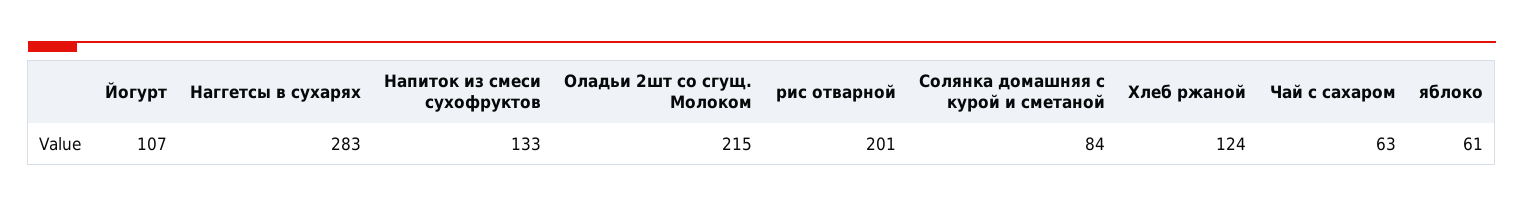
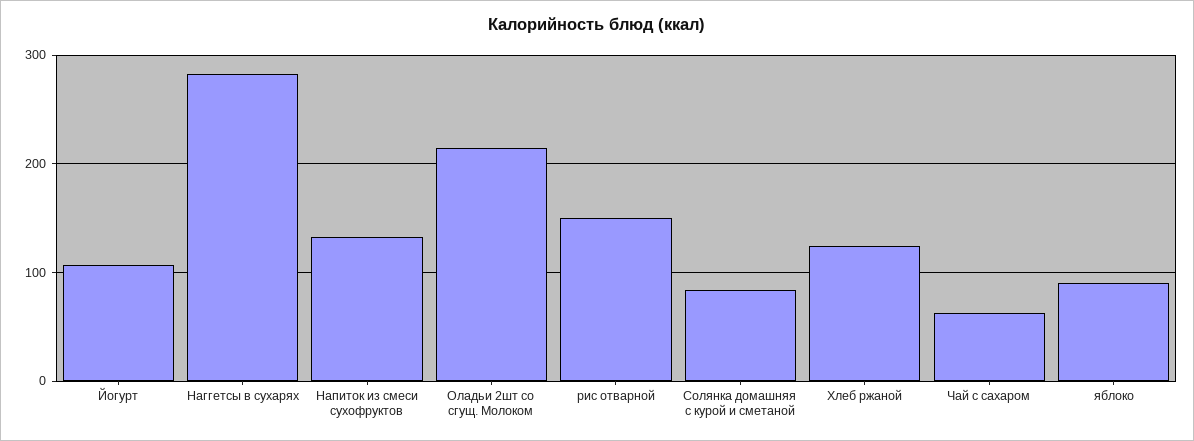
  {
    "Йогурт": 107,
    "Наггетсы в сухарях": 283,
    "Напиток из смеси сухофруктов": 133,
    "Оладьи 2шт со сгущ. Молоком": 215,
-   "рис отварной": 201,
+   "рис отварной": 150,
    "Солянка домашняя с курой и сметаной": 84,
    "Хлеб ржаной": 124,
    "Чай с сахаром": 63,
-   "яблоко": 61
+   "яблоко": 90
  }

